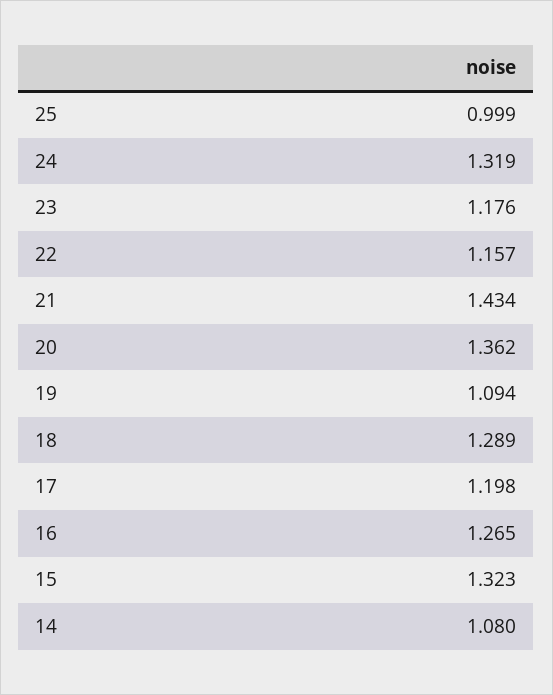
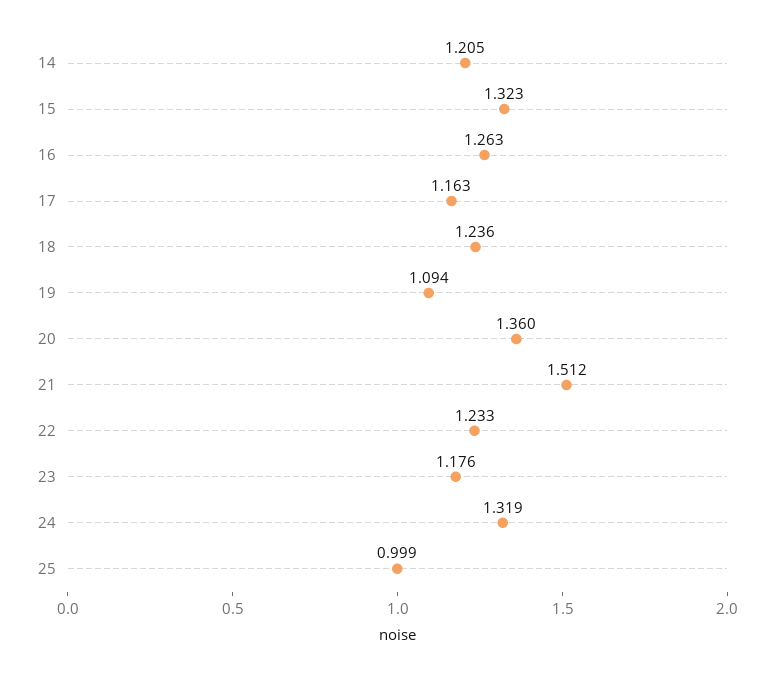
  {
    "25": 0.999,
    "24": 1.319,
    "23": 1.176,
-   "22": 1.157,
+   "22": 1.233,
-   "21": 1.434,
+   "21": 1.512,
-   "20": 1.362,
+   "20": 1.36,
    "19": 1.094,
-   "18": 1.289,
+   "18": 1.236,
-   "17": 1.198,
+   "17": 1.163,
-   "16": 1.265,
+   "16": 1.263,
    "15": 1.323,
-   "14": 1.08
+   "14": 1.205
  }

